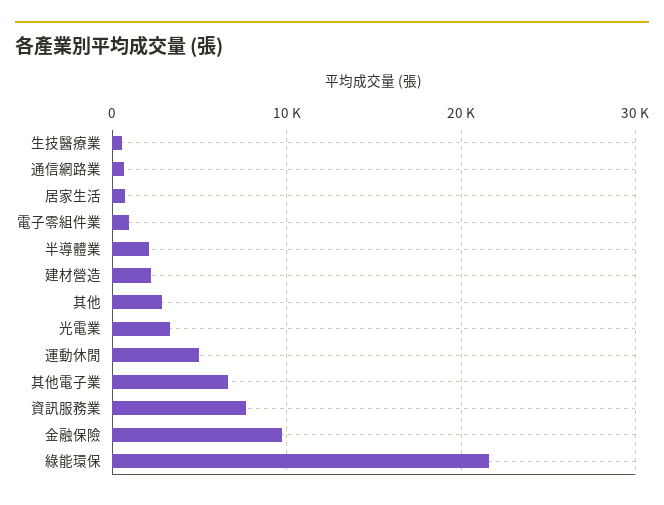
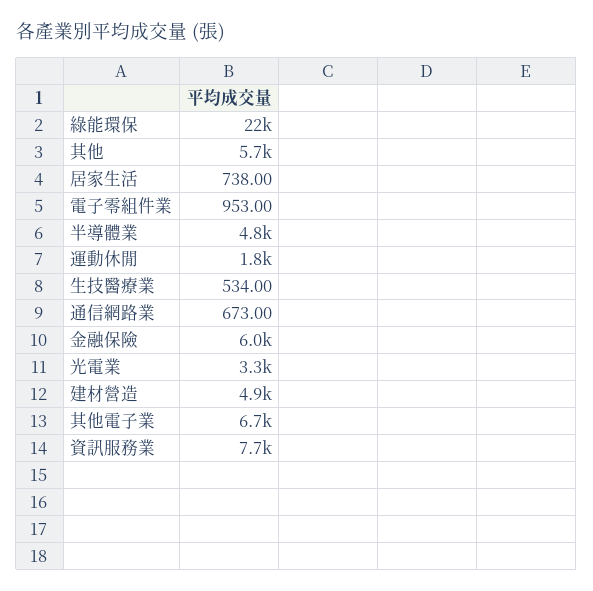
  {
    "生技醫療業": 534,
    "通信網路業": 673,
    "居家生活": 738,
    "電子零組件業": 953,
-   "半導體業": 2000,
+   "半導體業": 4800,
-   "建材營造": 2000,
+   "建材營造": 4900,
-   "其他": 3000,
+   "其他": 5700,
    "光電業": 3300,
-   "運動休閒": 5000,
+   "運動休閒": 1800,
    "其他電子業": 6700,
    "資訊服務業": 7700,
-   "金融保險": 10000,
+   "金融保險": 6000,
    "綠能環保": 22000
  }

